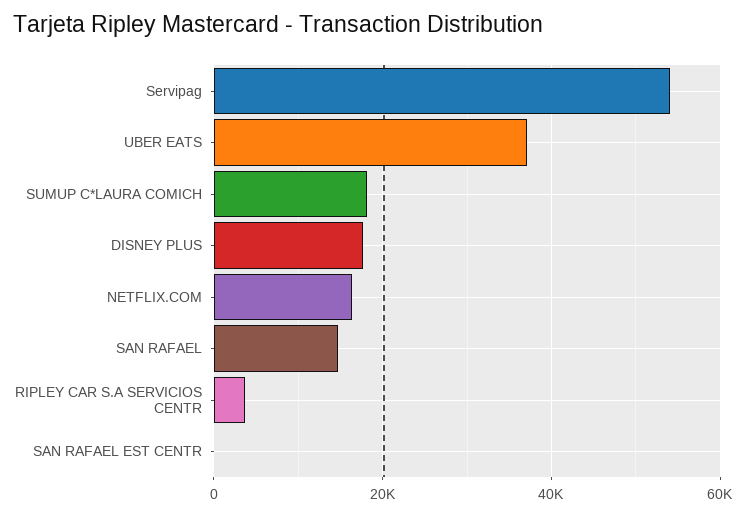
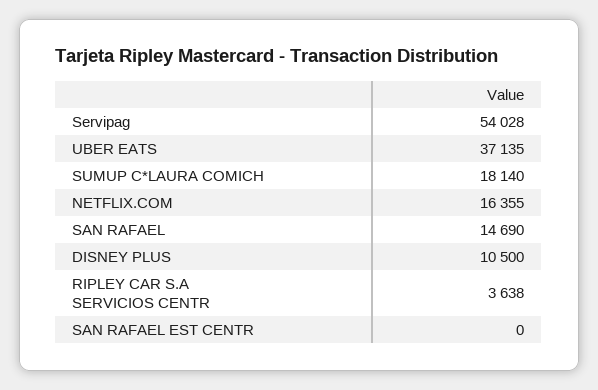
  {
    "Servipag": 54028,
    "UBER EATS": 37135,
    "SUMUP C*LAURA COMICH": 18140,
-   "DISNEY PLUS": 18000,
+   "DISNEY PLUS": 10500,
    "NETFLIX.COM": 16355,
    "SAN RAFAEL": 14690,
    "RIPLEY CAR S.A SERVICIOS CENTR": 3638,
    "SAN RAFAEL EST CENTR": 0
  }

